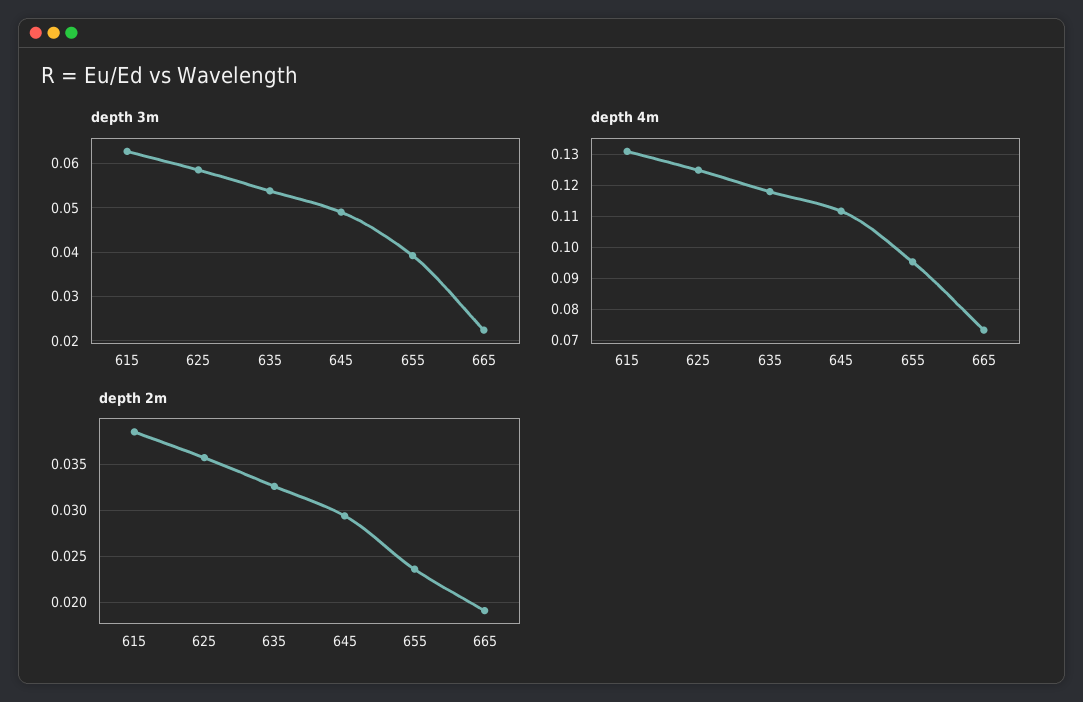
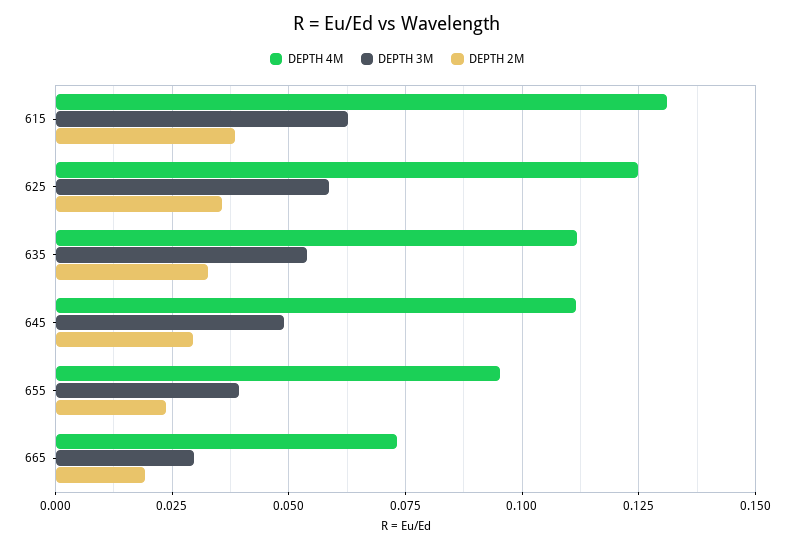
  {
    "depth 3m": {
      "615": 0.062,
      "625": 0.058,
      "635": 0.054,
      "645": 0.05,
      "655": 0.04,
-     "665": 0.022
+     "665": 0.03
    },
    "depth 4m": {
      "615": 0.13,
      "625": 0.124,
-     "635": 0.118,
+     "635": 0.1125,
      "645": 0.112,
      "655": 0.096,
      "665": 0.074
    },
    "depth 2m": {
      "615": 0.039,
      "625": 0.036,
      "635": 0.033,
      "645": 0.029,
      "655": 0.024,
      "665": 0.019
    }
  }

